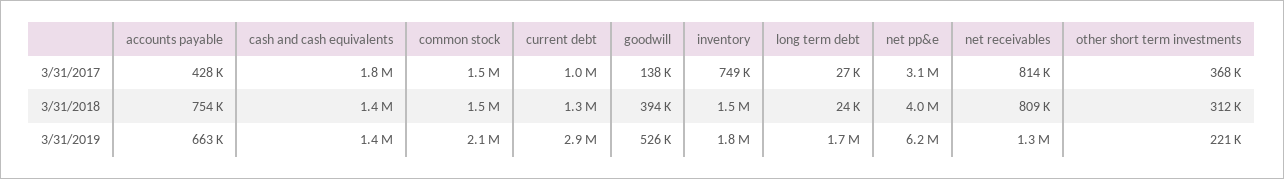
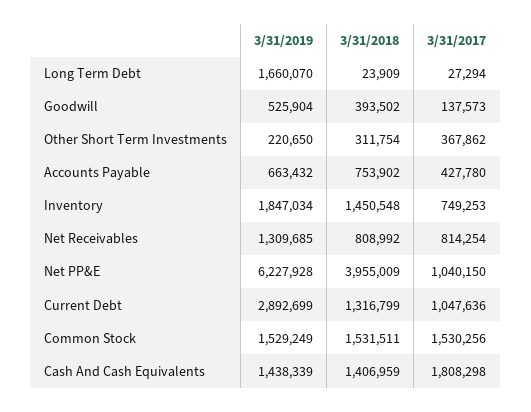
  {
    "accounts payable": {
      "3/31/2017": 427780,
      "3/31/2018": 753902,
      "3/31/2019": 663432
    },
    "cash and cash equivalents": {
      "3/31/2017": 1808298,
      "3/31/2018": 1406959,
      "3/31/2019": 1438339
    },
    "common stock": {
      "3/31/2017": 1530256,
      "3/31/2018": 1531511,
-     "3/31/2019": 2100000
+     "3/31/2019": 1529249
    },
    "current debt": {
      "3/31/2017": 1047636,
      "3/31/2018": 1316799,
      "3/31/2019": 2892699
    },
    "goodwill": {
      "3/31/2017": 137573,
      "3/31/2018": 393502,
      "3/31/2019": 525904
    },
    "inventory": {
      "3/31/2017": 749253,
      "3/31/2018": 1450548,
      "3/31/2019": 1847034
    },
    "long term debt": {
      "3/31/2017": 27294,
      "3/31/2018": 23909,
      "3/31/2019": 1660070
    },
    "net pp&e": {
-     "3/31/2017": 3100000,
+     "3/31/2017": 1040150,
      "3/31/2018": 3955009,
      "3/31/2019": 6227928
    },
    "net receivables": {
      "3/31/2017": 814254,
      "3/31/2018": 808992,
      "3/31/2019": 1309685
    },
    "other short term investments": {
      "3/31/2017": 367862,
      "3/31/2018": 311754,
      "3/31/2019": 220650
    }
  }

